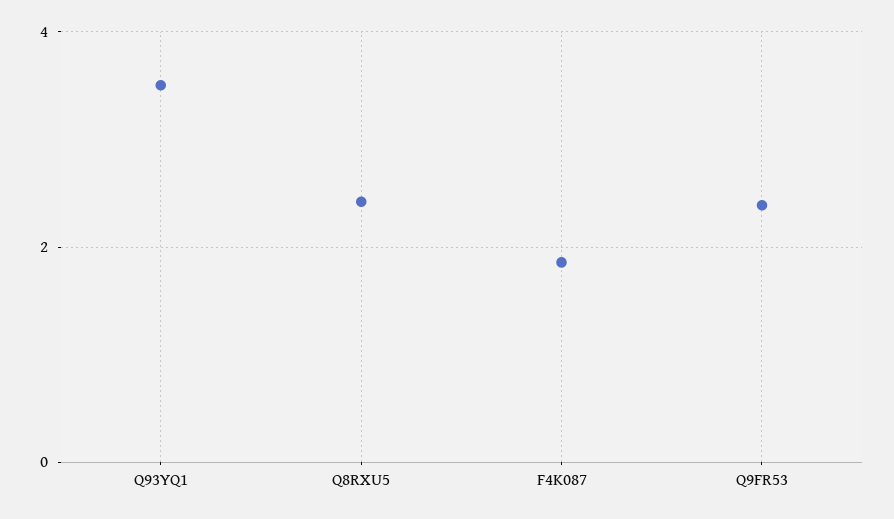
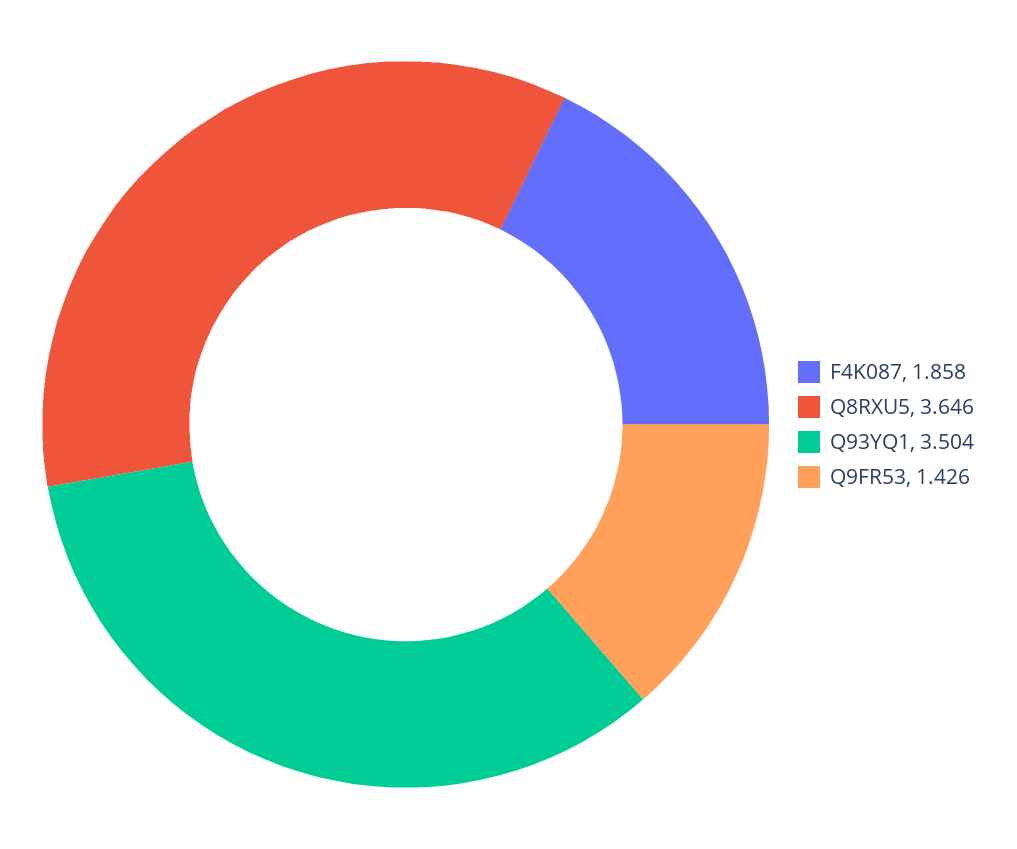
  {
    "Q93YQ1": 3.504,
-   "Q8RXU5": 2.4,
+   "Q8RXU5": 3.646,
    "F4K087": 1.858,
-   "Q9FR53": 2.4
+   "Q9FR53": 1.426
  }

